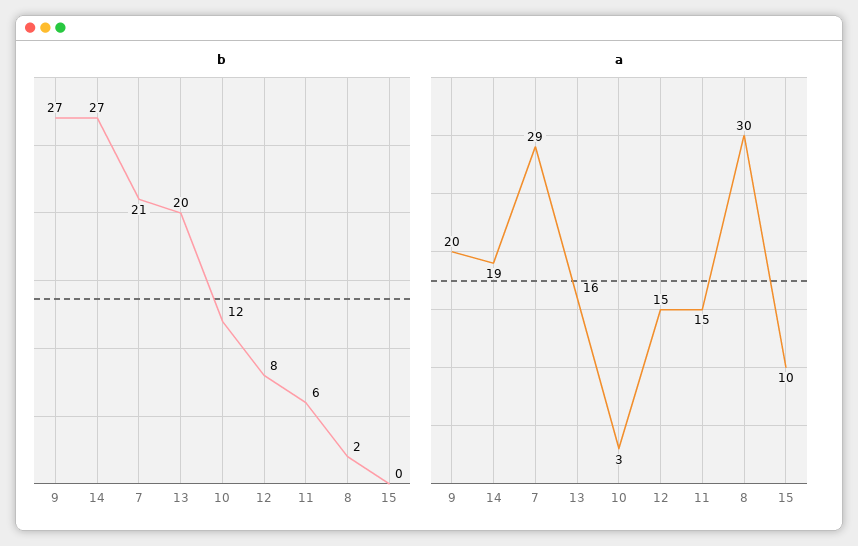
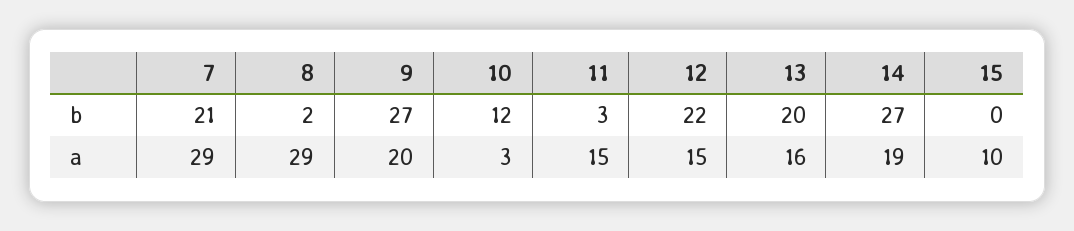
  {
    "b": {
      "9": 27,
      "14": 27,
      "7": 21,
      "13": 20,
      "10": 12,
-     "12": 8,
+     "12": 22,
-     "11": 6,
+     "11": 3,
      "8": 2,
      "15": 0
    },
    "a": {
      "9": 20,
      "14": 19,
      "7": 29,
      "13": 16,
      "10": 3,
      "12": 15,
      "11": 15,
-     "8": 30,
+     "8": 29,
      "15": 10
    }
  }

